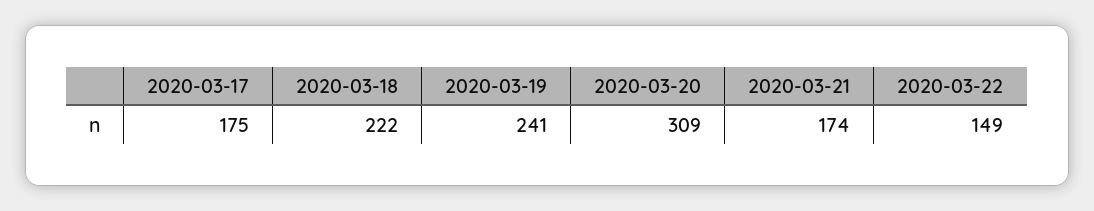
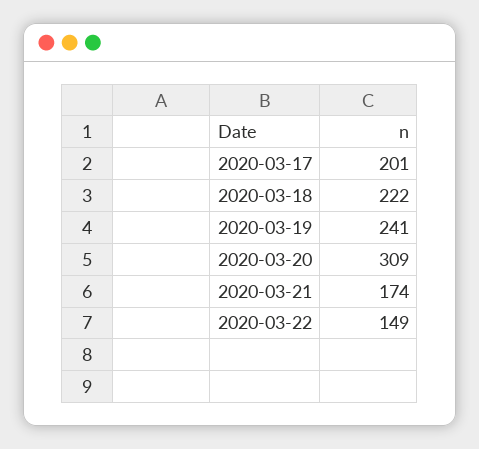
  {
-   "2020-03-17": 175,
+   "2020-03-17": 201,
    "2020-03-18": 222,
    "2020-03-19": 241,
    "2020-03-20": 309,
    "2020-03-21": 174,
    "2020-03-22": 149
  }

